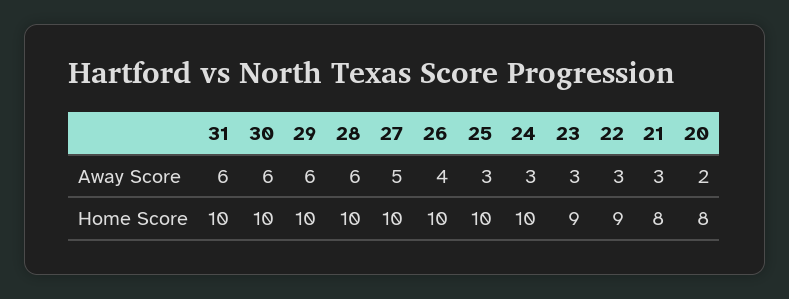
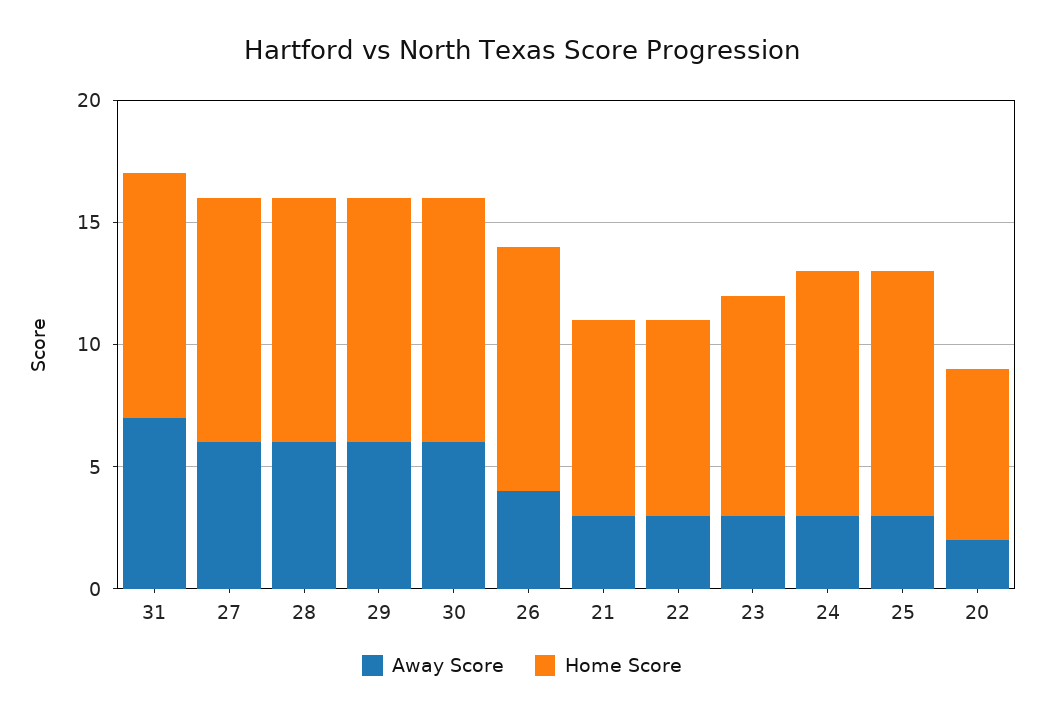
  {
    "Away Score": {
-     "31": 6,
+     "31": 7,
      "30": 6,
      "29": 6,
      "28": 6,
-     "27": 5,
+     "27": 6,
      "26": 4,
      "25": 3,
      "24": 3,
      "23": 3,
      "22": 3,
      "21": 3,
      "20": 2
    },
    "Home Score": {
      "31": 10,
      "30": 10,
      "29": 10,
      "28": 10,
      "27": 10,
      "26": 10,
      "25": 10,
      "24": 10,
      "23": 9,
-     "22": 9,
+     "22": 8,
      "21": 8,
-     "20": 8
+     "20": 7
    }
  }

